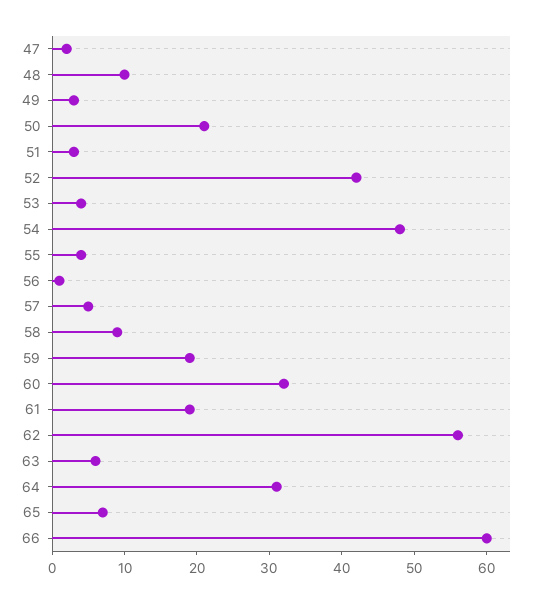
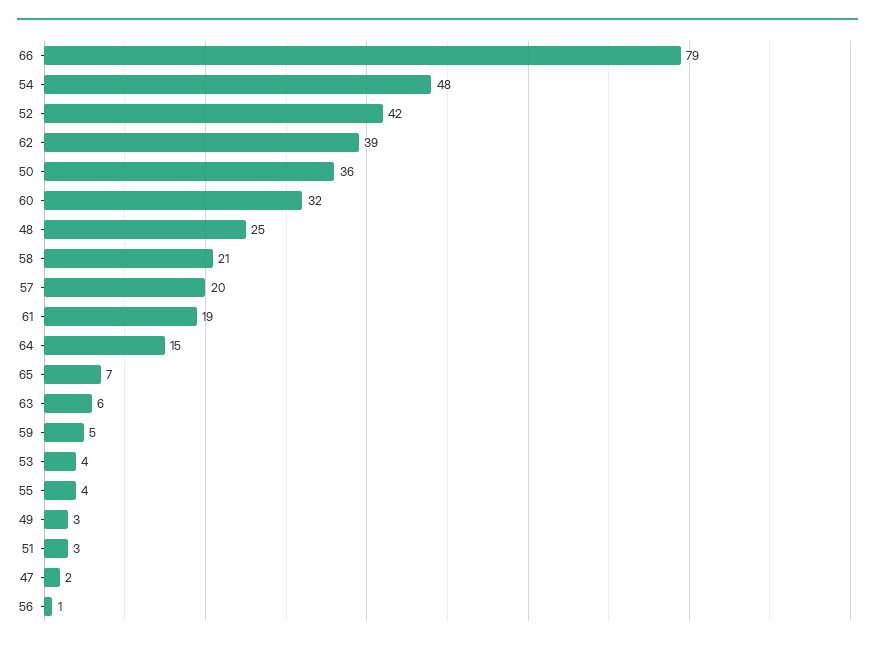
  {
    "47": 2,
-   "48": 10,
+   "48": 25,
    "49": 3,
-   "50": 20,
+   "50": 36,
    "51": 3,
    "52": 42,
    "53": 4,
    "54": 48,
    "55": 4,
    "56": 1,
-   "57": 5,
+   "57": 20,
-   "58": 10,
+   "58": 21,
-   "59": 20,
+   "59": 5,
    "60": 32,
    "61": 19,
-   "62": 55,
+   "62": 39,
    "63": 6,
-   "64": 30,
+   "64": 15,
    "65": 7,
-   "66": 60
+   "66": 79
  }

